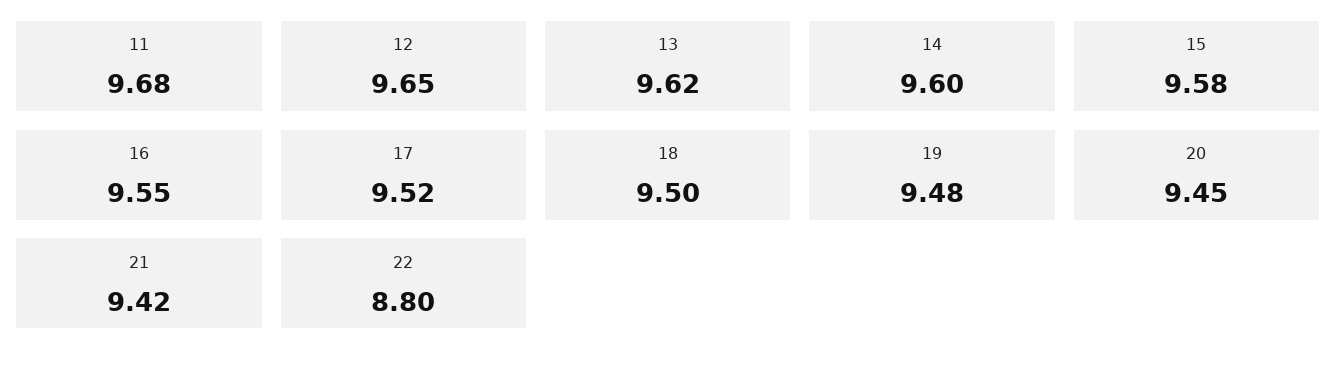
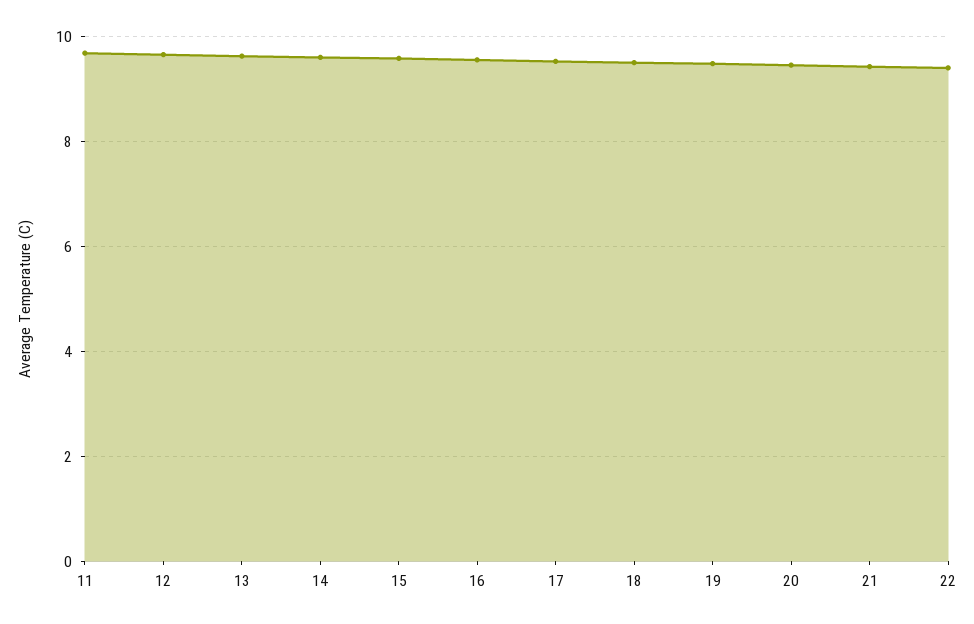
  {
    "11": 9.68,
    "12": 9.65,
    "13": 9.62,
    "14": 9.6,
    "15": 9.58,
    "16": 9.55,
    "17": 9.52,
    "18": 9.5,
    "19": 9.48,
    "20": 9.45,
    "21": 9.42,
-   "22": 8.8
+   "22": 9.4
  }

